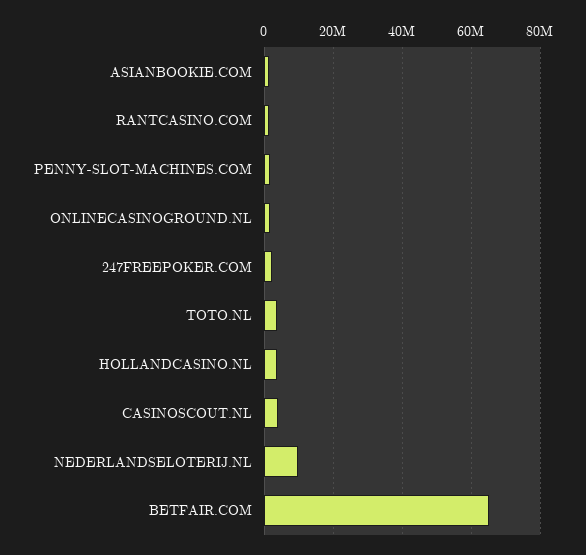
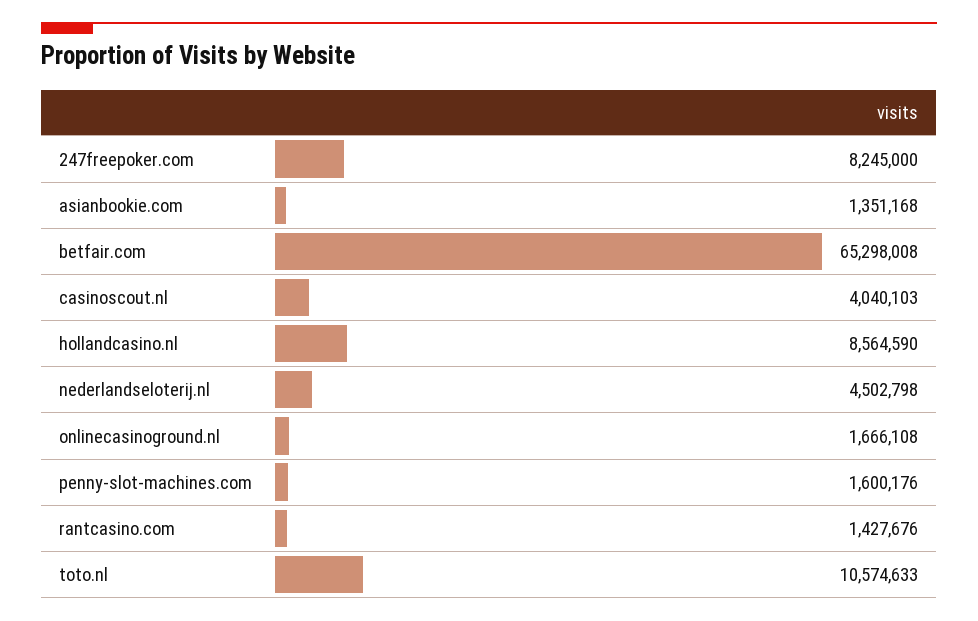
  {
    "ASIANBOOKIE.COM": 1351168,
    "RANTCASINO.COM": 1427676,
    "PENNY-SLOT-MACHINES.COM": 1600176,
    "ONLINECASINOGROUND.NL": 1666108,
-   "247FREEPOKER.COM": 2000000,
+   "247FREEPOKER.COM": 8245000,
-   "TOTO.NL": 4000000,
+   "TOTO.NL": 10574633,
-   "HOLLANDCASINO.NL": 4000000,
+   "HOLLANDCASINO.NL": 8564590,
    "CASINOSCOUT.NL": 4040103,
-   "NEDERLANDSELOTERIJ.NL": 10000000,
+   "NEDERLANDSELOTERIJ.NL": 4502798,
    "BETFAIR.COM": 65298008
  }

